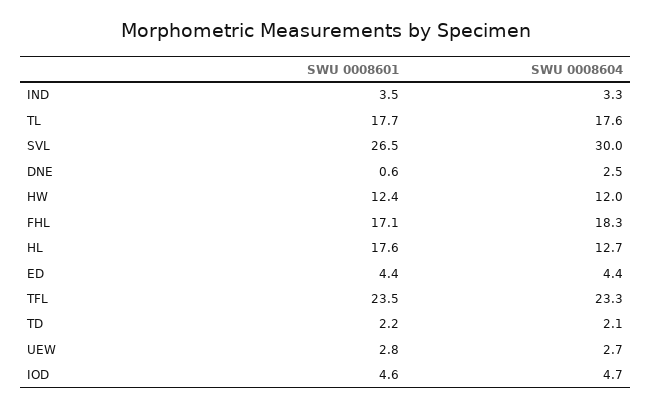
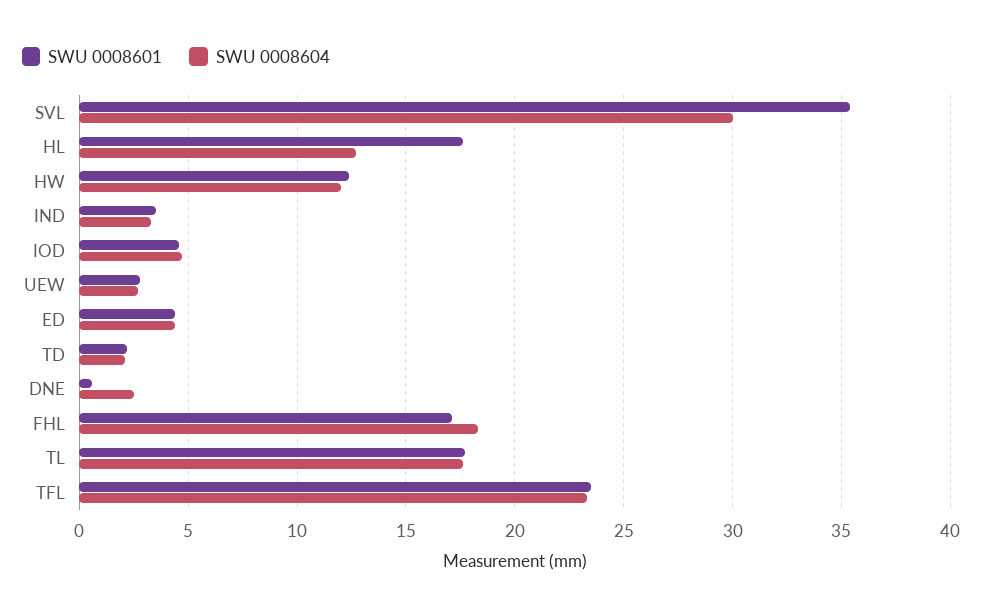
  {
    "SWU 0008601": {
      "IND": 3.5,
      "TL": 17.7,
-     "SVL": 26.5,
+     "SVL": 35.5,
      "DNE": 0.6,
      "HW": 12.4,
      "FHL": 17.1,
      "HL": 17.6,
      "ED": 4.4,
      "TFL": 23.5,
      "TD": 2.2,
      "UEW": 2.8,
      "IOD": 4.6
    },
    "SWU 0008604": {
      "IND": 3.3,
      "TL": 17.6,
      "SVL": 30,
      "DNE": 2.5,
      "HW": 12,
      "FHL": 18.3,
      "HL": 12.7,
      "ED": 4.4,
      "TFL": 23.3,
      "TD": 2.1,
      "UEW": 2.7,
      "IOD": 4.7
    }
  }

